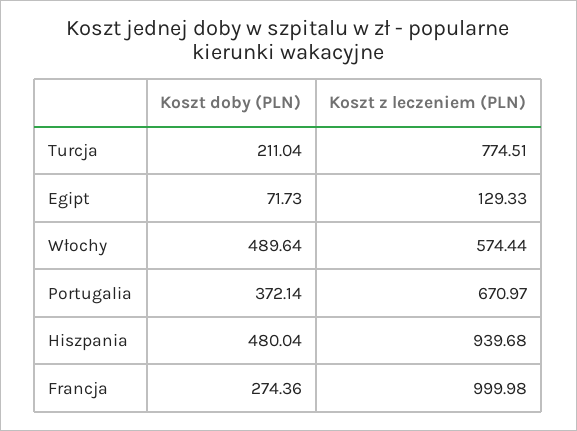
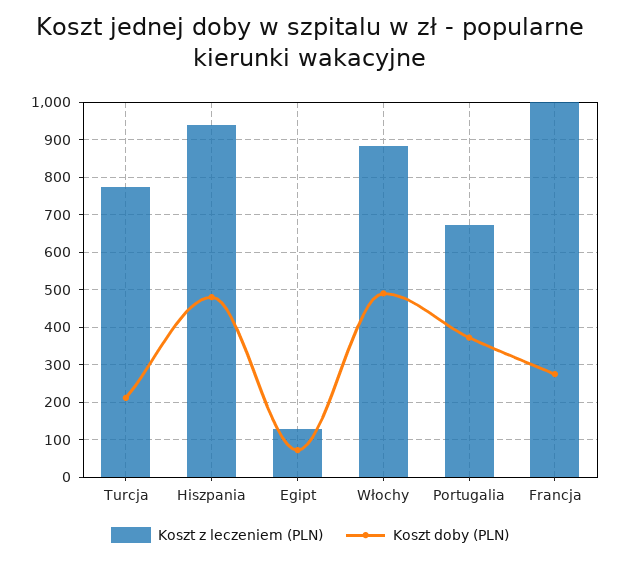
  {
    "Koszt doby (PLN)": {
      "Turcja": 211.04,
      "Egipt": 71.73,
      "Włochy": 489.64,
      "Portugalia": 372.14,
      "Hiszpania": 480.04,
      "Francja": 274.36
    },
    "Koszt z leczeniem (PLN)": {
      "Turcja": 774.51,
      "Egipt": 129.33,
-     "Włochy": 574.44,
+     "Włochy": 880,
      "Portugalia": 670.97,
      "Hiszpania": 939.68,
      "Francja": 999.98
    }
  }

